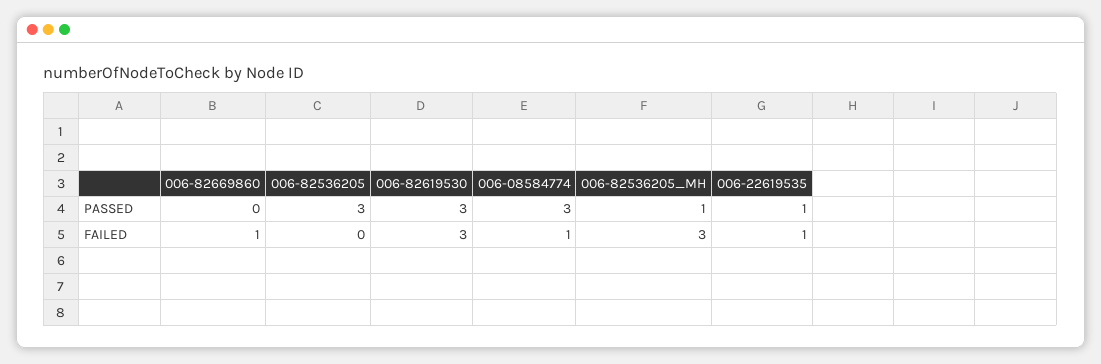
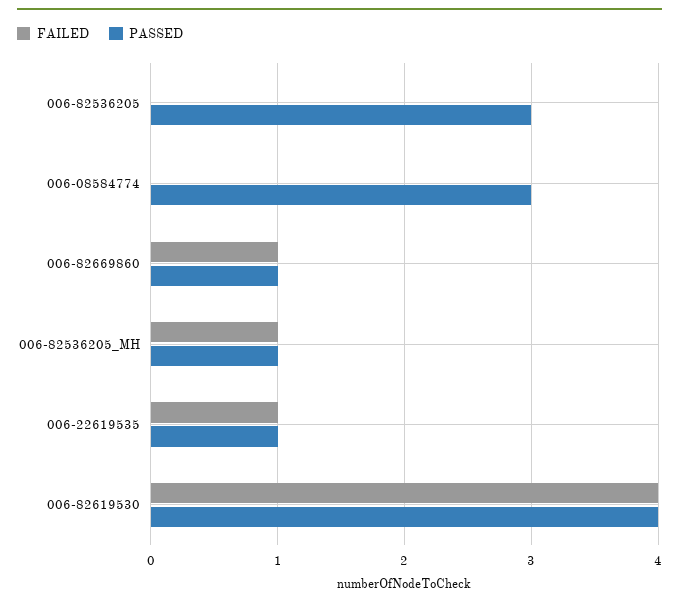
  {
    "PASSED": {
-     "006-82669860": 0,
+     "006-82669860": 1,
      "006-82536205": 3,
-     "006-82619530": 3,
+     "006-82619530": 4,
      "006-08584774": 3,
      "006-82536205_MH": 1,
      "006-22619535": 1
    },
    "FAILED": {
      "006-82669860": 1,
      "006-82536205": 0,
-     "006-82619530": 3,
+     "006-82619530": 4,
-     "006-08584774": 1,
+     "006-08584774": 0,
-     "006-82536205_MH": 3,
+     "006-82536205_MH": 1,
      "006-22619535": 1
    }
  }

